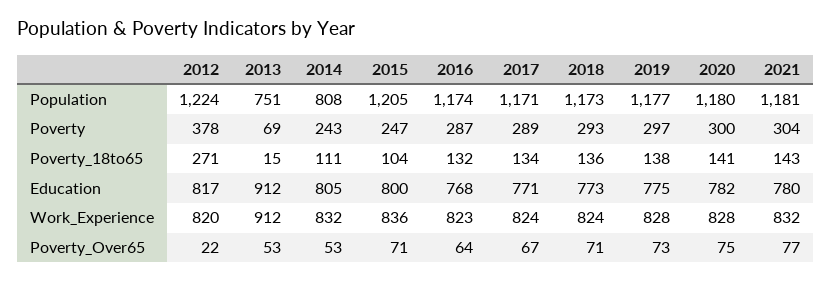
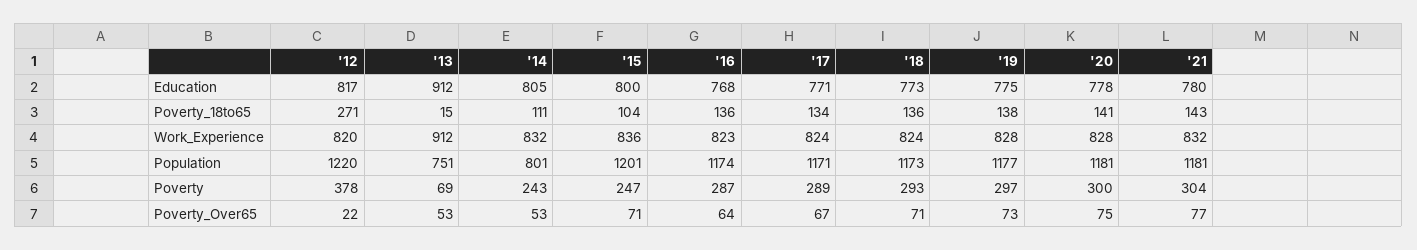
  {
    "2012": {
-     "Population": 1224,
+     "Population": 1220,
      "Poverty": 378,
      "Poverty_18to65": 271,
      "Education": 817,
      "Work_Experience": 820,
      "Poverty_Over65": 22
    },
    "2013": {
      "Population": 751,
      "Poverty": 69,
      "Poverty_18to65": 15,
      "Education": 912,
      "Work_Experience": 912,
      "Poverty_Over65": 53
    },
    "2014": {
-     "Population": 808,
+     "Population": 801,
      "Poverty": 243,
      "Poverty_18to65": 111,
      "Education": 805,
      "Work_Experience": 832,
      "Poverty_Over65": 53
    },
    "2015": {
-     "Population": 1205,
+     "Population": 1201,
      "Poverty": 247,
      "Poverty_18to65": 104,
      "Education": 800,
      "Work_Experience": 836,
      "Poverty_Over65": 71
    },
    "2016": {
      "Population": 1174,
      "Poverty": 287,
-     "Poverty_18to65": 132,
+     "Poverty_18to65": 136,
      "Education": 768,
      "Work_Experience": 823,
      "Poverty_Over65": 64
    },
    "2017": {
      "Population": 1171,
      "Poverty": 289,
      "Poverty_18to65": 134,
      "Education": 771,
      "Work_Experience": 824,
      "Poverty_Over65": 67
    },
    "2018": {
      "Population": 1173,
      "Poverty": 293,
      "Poverty_18to65": 136,
      "Education": 773,
      "Work_Experience": 824,
      "Poverty_Over65": 71
    },
    "2019": {
      "Population": 1177,
      "Poverty": 297,
      "Poverty_18to65": 138,
      "Education": 775,
      "Work_Experience": 828,
      "Poverty_Over65": 73
    },
    "2020": {
-     "Population": 1180,
+     "Population": 1181,
      "Poverty": 300,
      "Poverty_18to65": 141,
-     "Education": 782,
+     "Education": 778,
      "Work_Experience": 828,
      "Poverty_Over65": 75
    },
    "2021": {
      "Population": 1181,
      "Poverty": 304,
      "Poverty_18to65": 143,
      "Education": 780,
      "Work_Experience": 832,
      "Poverty_Over65": 77
    }
  }

